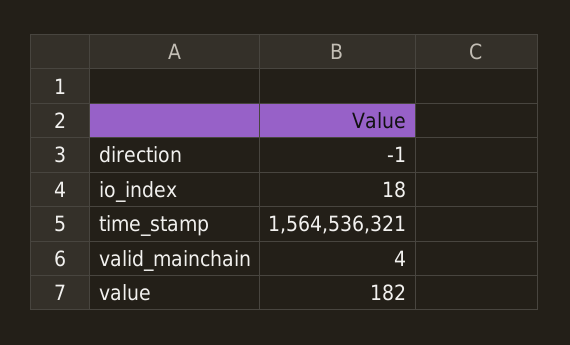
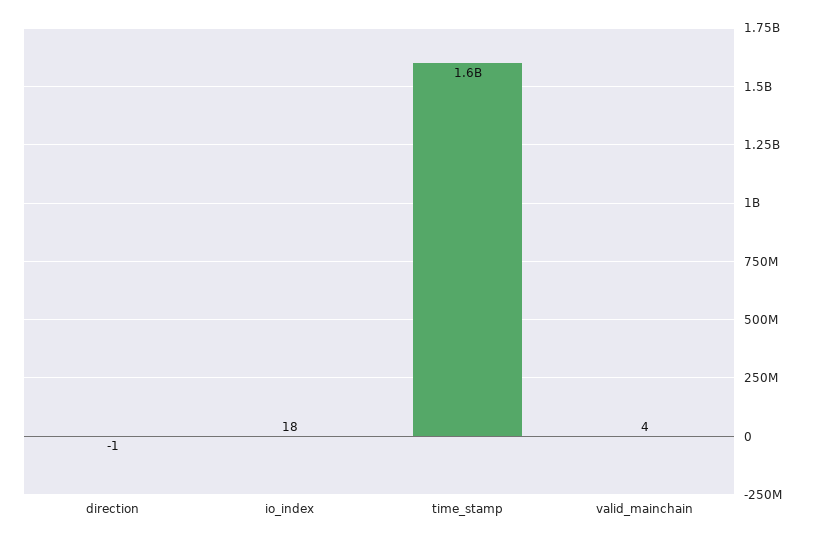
  {
    "direction": -1,
    "io_index": 18,
    "time_stamp": 1564536321,
-   "valid_mainchain": 4,
+   "valid_mainchain": 4
-   "value": 182
  }

